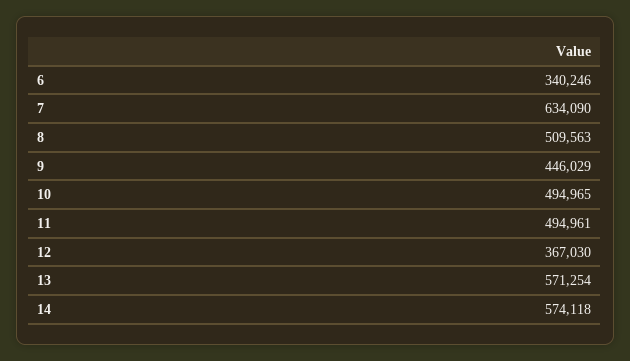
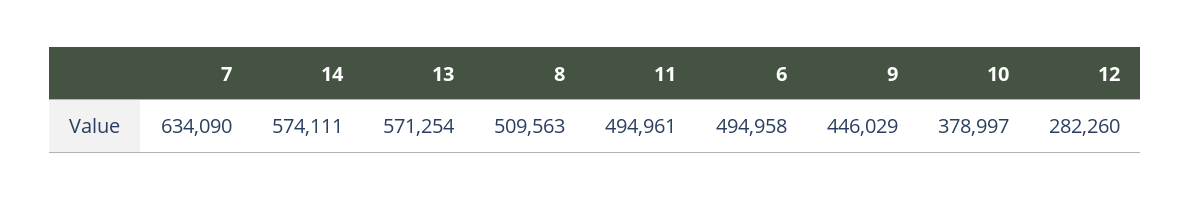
  {
-   "6": 340246,
+   "6": 494958,
    "7": 634090,
    "8": 509563,
    "9": 446029,
-   "10": 494965,
+   "10": 378997,
    "11": 494961,
-   "12": 367030,
+   "12": 282260,
    "13": 571254,
-   "14": 574118
+   "14": 574111
  }

